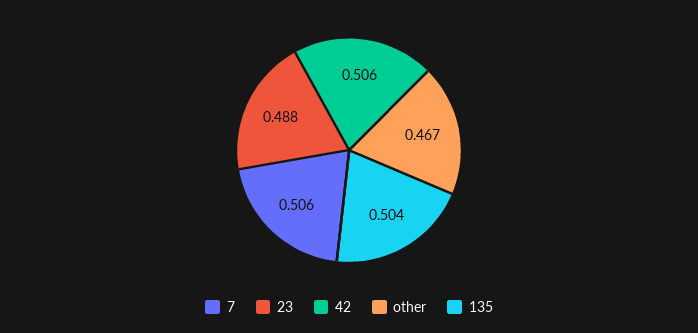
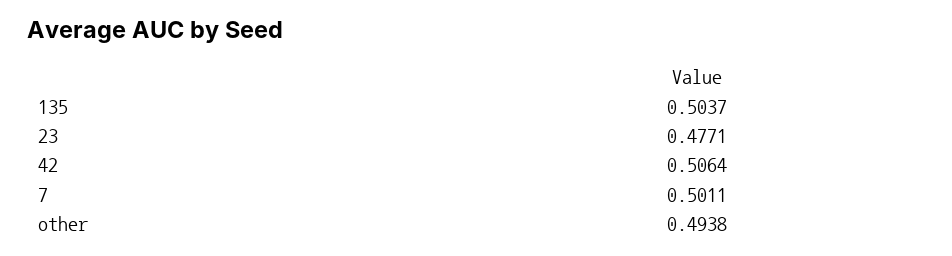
  {
-   "7": 0.506,
+   "7": 0.5011,
-   "23": 0.488,
+   "23": 0.4771,
    "42": 0.5064,
-   "other": 0.467,
+   "other": 0.4938,
    "135": 0.5037
  }

